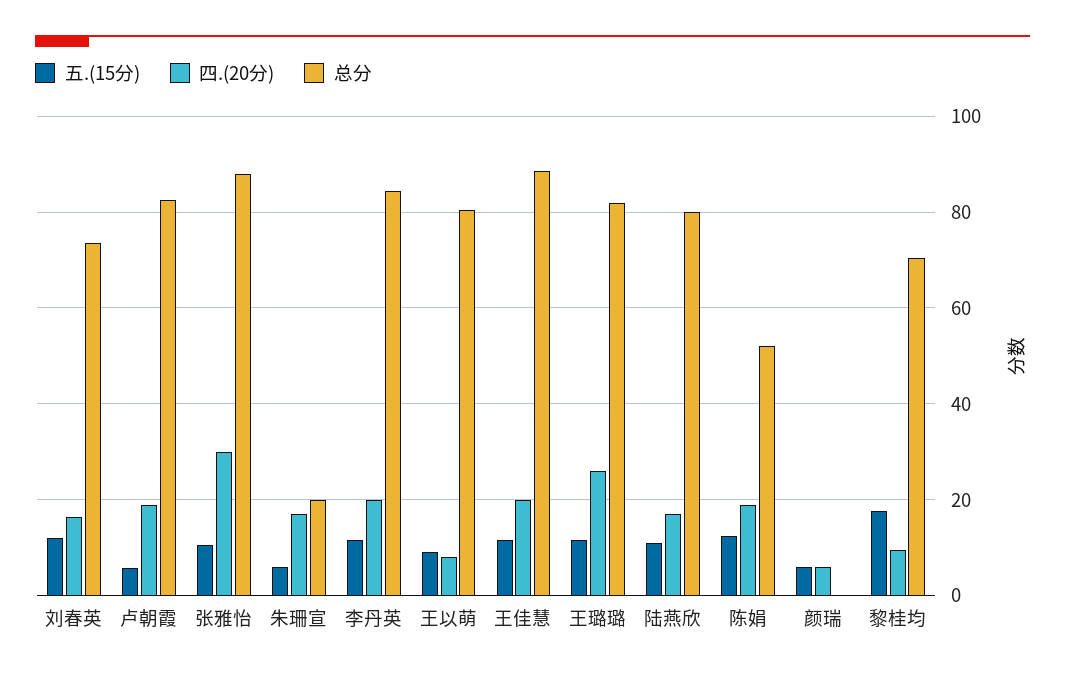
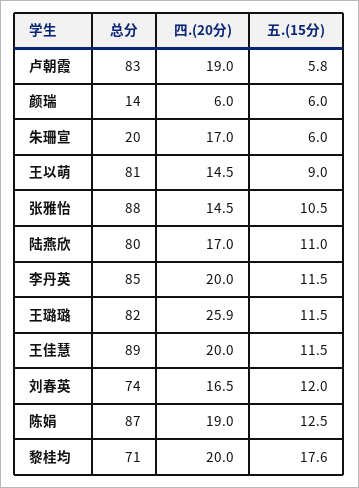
  {
    "五.(15分)": {
      "刘春英": 12,
      "卢朝霞": 5.8,
      "张雅怡": 10.5,
      "朱珊宣": 6,
      "李丹英": 11.5,
      "王以萌": 9,
      "王佳慧": 11.5,
      "王璐璐": 11.5,
      "陆燕欣": 11,
      "陈娟": 12.5,
      "颜瑞": 6,
      "黎桂均": 17.6
    },
    "四.(20分)": {
      "刘春英": 16.5,
      "卢朝霞": 19,
-     "张雅怡": 30,
+     "张雅怡": 14.5,
      "朱珊宣": 17,
      "李丹英": 20,
-     "王以萌": 8,
+     "王以萌": 14.5,
      "王佳慧": 20,
      "王璐璐": 25.9,
      "陆燕欣": 17,
      "陈娟": 19,
      "颜瑞": 6,
-     "黎桂均": 10
+     "黎桂均": 20
    },
    "总分": {
      "刘春英": 74,
      "卢朝霞": 83,
      "张雅怡": 88,
      "朱珊宣": 20,
      "李丹英": 85,
      "王以萌": 81,
      "王佳慧": 89,
      "王璐璐": 82,
      "陆燕欣": 80,
-     "陈娟": 52,
+     "陈娟": 87,
-     "颜瑞": 0,
+     "颜瑞": 14,
      "黎桂均": 71
    }
  }

